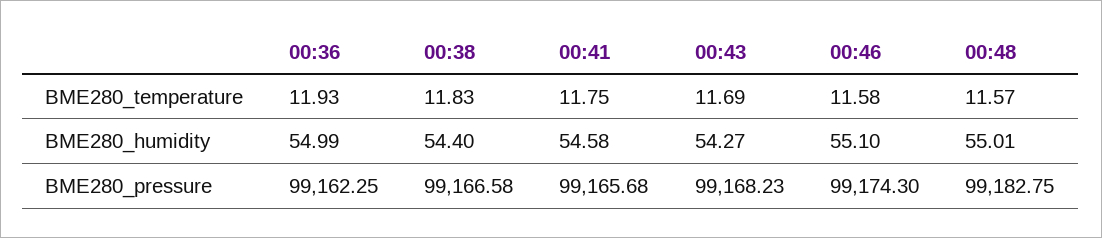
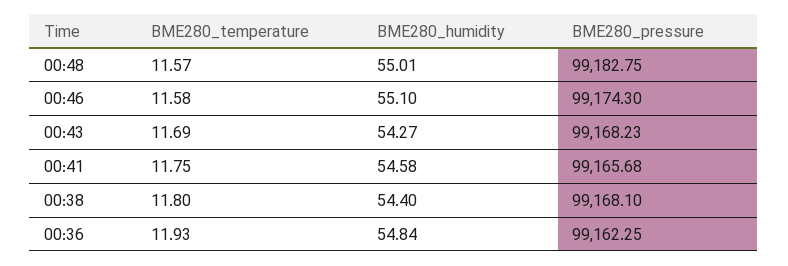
  {
    "00:36": {
      "BME280_temperature": 11.93,
-     "BME280_humidity": 54.99,
+     "BME280_humidity": 54.84,
      "BME280_pressure": 99162.25
    },
    "00:38": {
-     "BME280_temperature": 11.83,
+     "BME280_temperature": 11.8,
      "BME280_humidity": 54.4,
-     "BME280_pressure": 99166.58
+     "BME280_pressure": 99168.1
    },
    "00:41": {
      "BME280_temperature": 11.75,
      "BME280_humidity": 54.58,
      "BME280_pressure": 99165.68
    },
    "00:43": {
      "BME280_temperature": 11.69,
      "BME280_humidity": 54.27,
      "BME280_pressure": 99168.23
    },
    "00:46": {
      "BME280_temperature": 11.58,
      "BME280_humidity": 55.1,
      "BME280_pressure": 99174.3
    },
    "00:48": {
      "BME280_temperature": 11.57,
      "BME280_humidity": 55.01,
      "BME280_pressure": 99182.75
    }
  }

